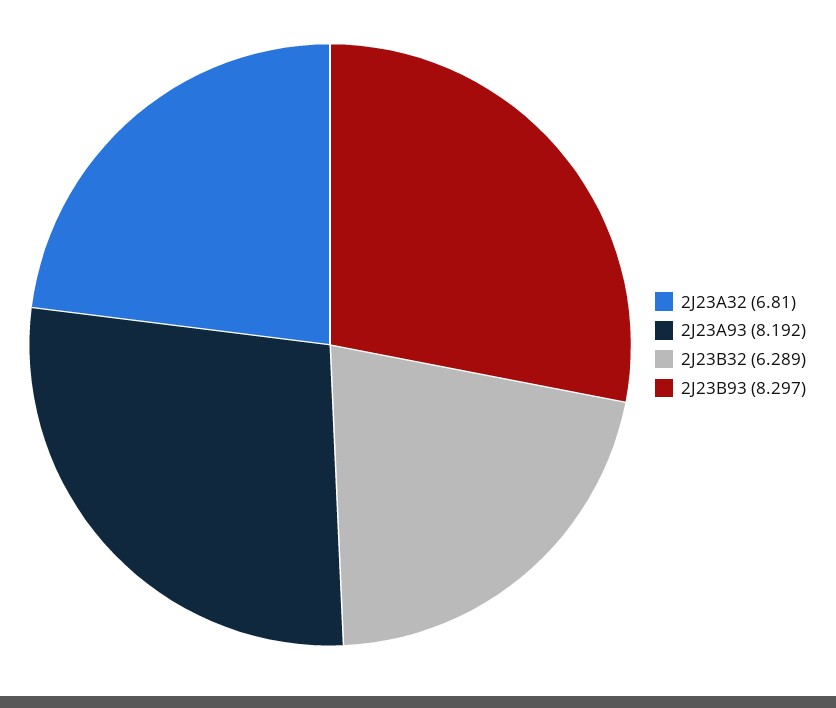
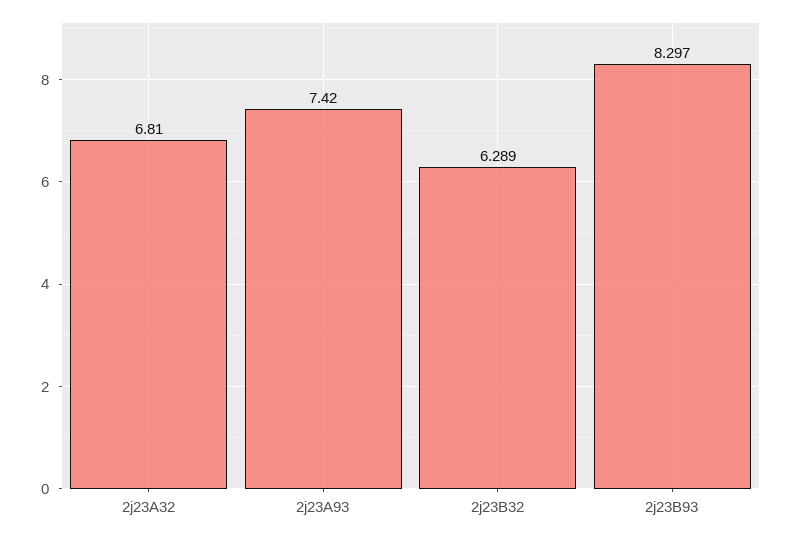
  {
    "2J23A32": 6.81,
-   "2J23A93": 8.192,
+   "2J23A93": 7.42,
    "2J23B32": 6.289,
    "2J23B93": 8.297
  }

